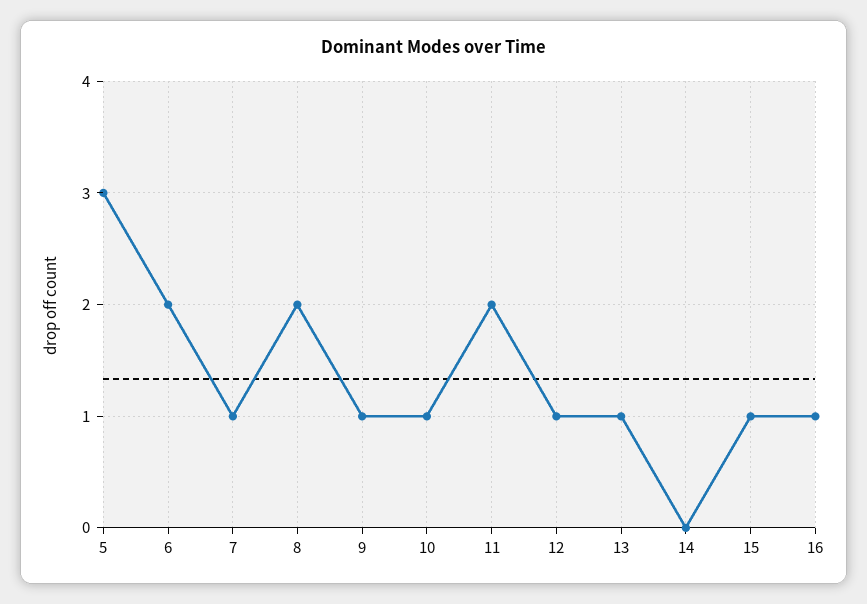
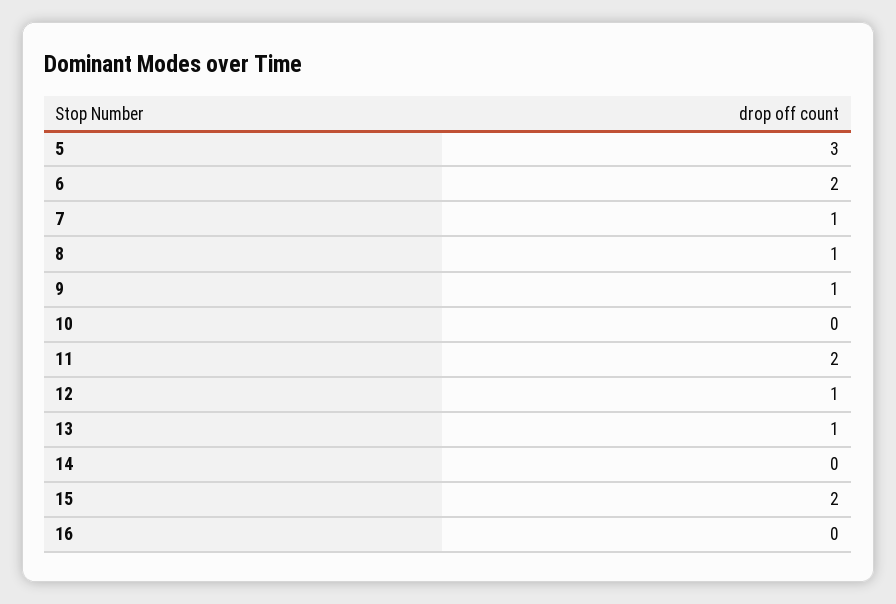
  {
    "5": 3,
    "6": 2,
    "7": 1,
-   "8": 2,
+   "8": 1,
    "9": 1,
-   "10": 1,
+   "10": 0,
    "11": 2,
    "12": 1,
    "13": 1,
    "14": 0,
-   "15": 1,
+   "15": 2,
-   "16": 1
+   "16": 0
  }

